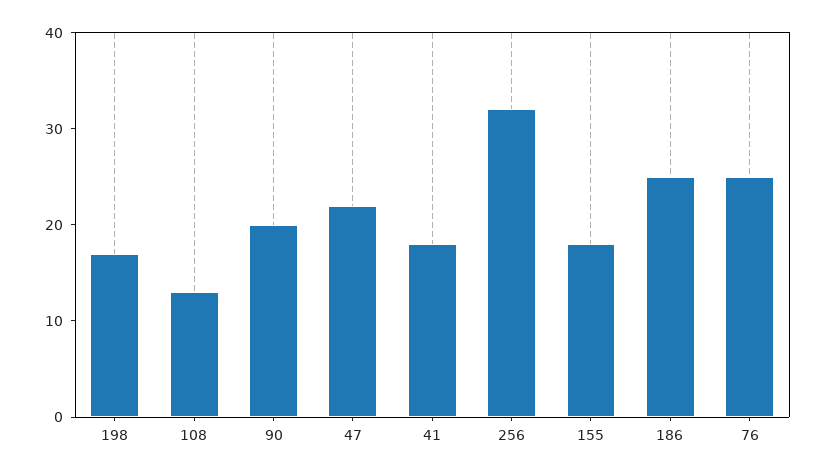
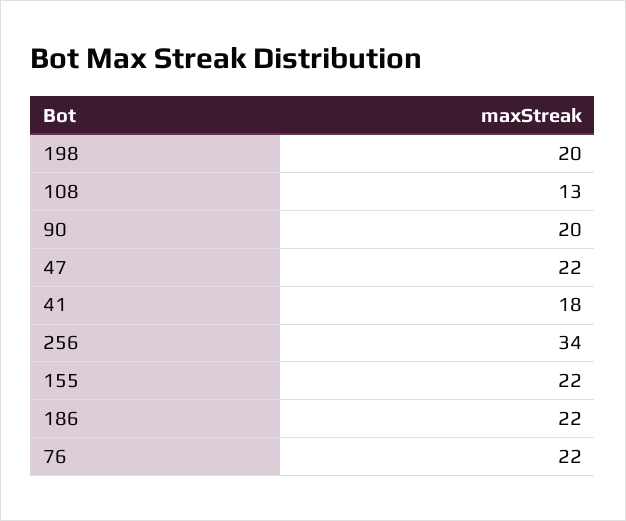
  {
-   "198": 17,
+   "198": 20,
    "108": 13,
    "90": 20,
    "47": 22,
    "41": 18,
-   "256": 32,
+   "256": 34,
-   "155": 18,
+   "155": 22,
-   "186": 25,
+   "186": 22,
-   "76": 25
+   "76": 22
  }

